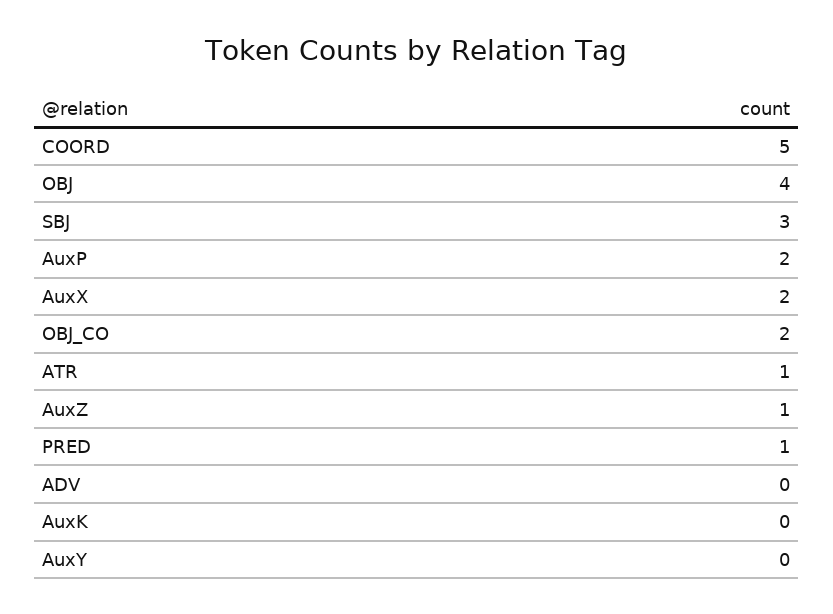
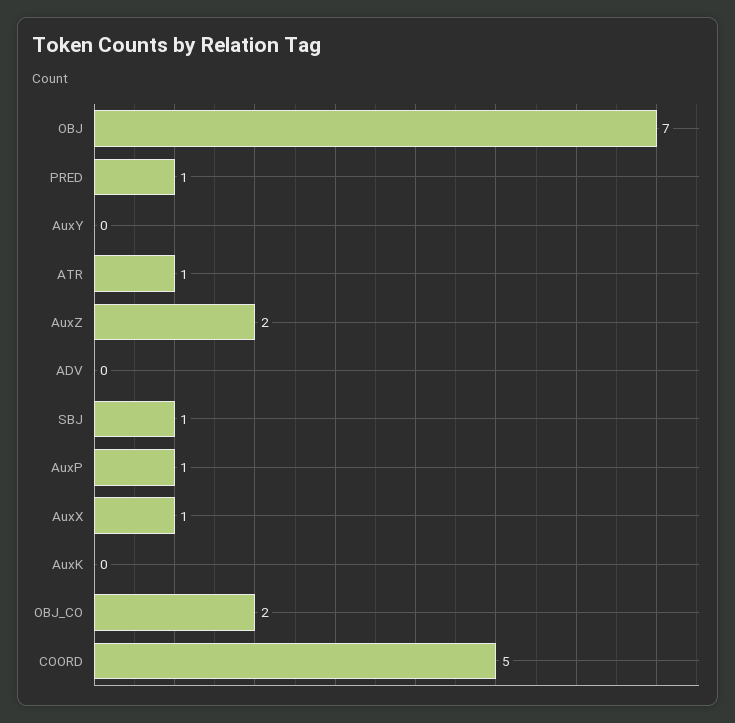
  {
    "COORD": 5,
-   "OBJ": 4,
+   "OBJ": 7,
-   "SBJ": 3,
+   "SBJ": 1,
-   "AuxP": 2,
+   "AuxP": 1,
-   "AuxX": 2,
+   "AuxX": 1,
    "OBJ_CO": 2,
    "ATR": 1,
-   "AuxZ": 1,
+   "AuxZ": 2,
    "PRED": 1,
    "ADV": 0,
    "AuxK": 0,
    "AuxY": 0
  }

